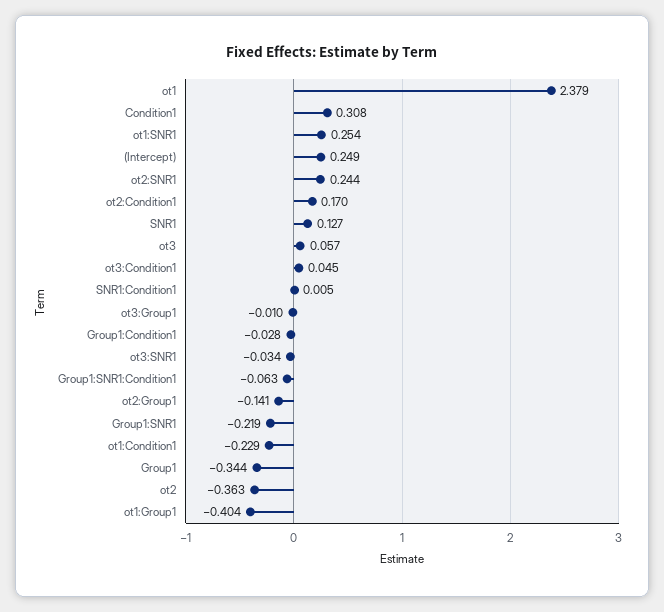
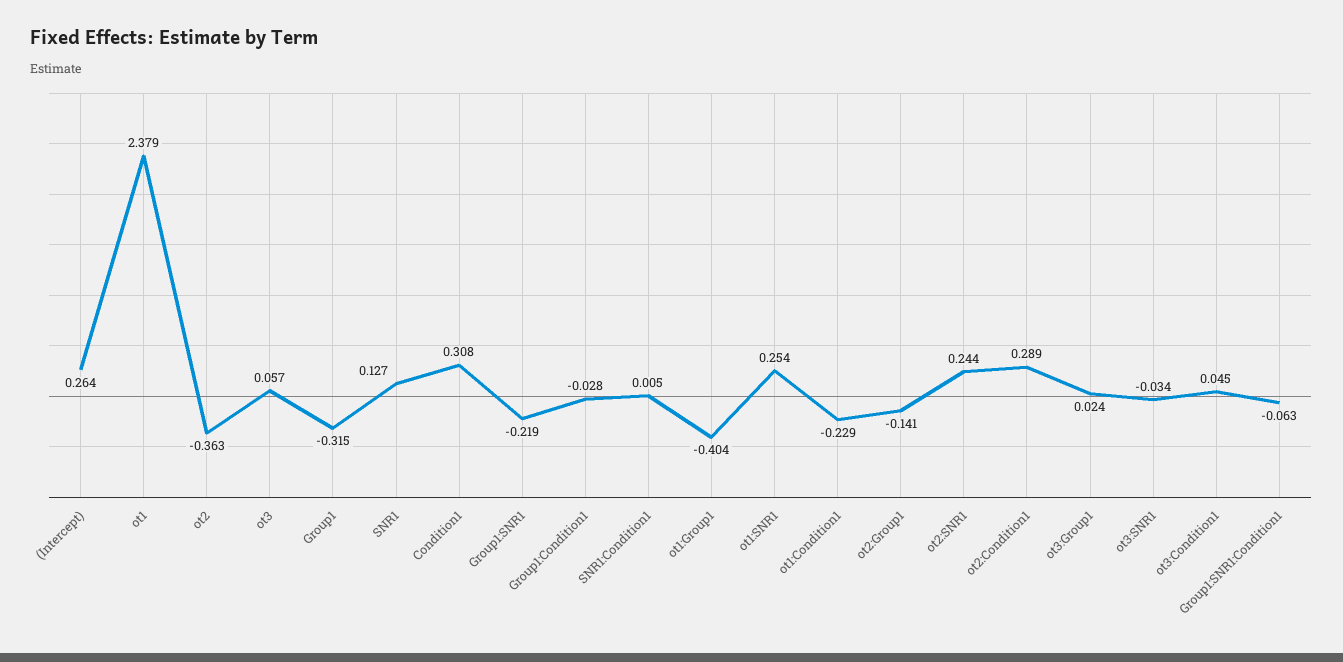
  {
    "ot1": 2.379,
    "Condition1": 0.308,
    "ot1:SNR1": 0.254,
-   "(Intercept)": 0.249,
+   "(Intercept)": 0.264,
    "ot2:SNR1": 0.244,
-   "ot2:Condition1": 0.17,
+   "ot2:Condition1": 0.289,
    "SNR1": 0.127,
    "ot3": 0.057,
    "ot3:Condition1": 0.045,
    "SNR1:Condition1": 0.005,
-   "ot3:Group1": -0.01,
+   "ot3:Group1": 0.024,
    "Group1:Condition1": -0.028,
    "ot3:SNR1": -0.034,
    "Group1:SNR1:Condition1": -0.063,
    "ot2:Group1": -0.141,
    "Group1:SNR1": -0.219,
    "ot1:Condition1": -0.229,
-   "Group1": -0.344,
+   "Group1": -0.315,
    "ot2": -0.363,
    "ot1:Group1": -0.404
  }

